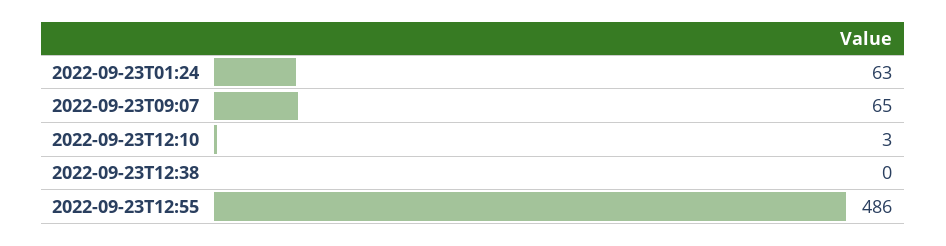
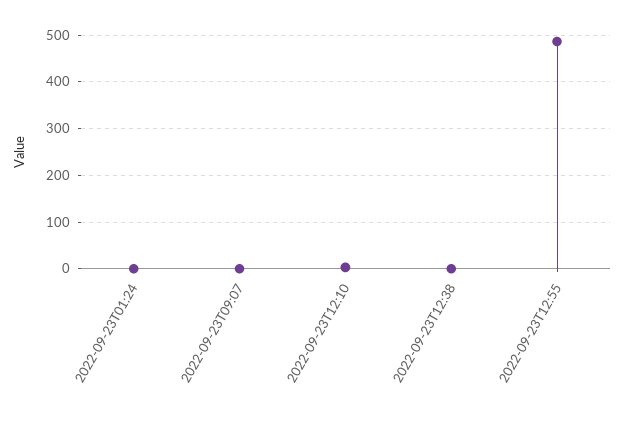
  {
-   "2022-09-23T01:24": 63,
+   "2022-09-23T01:24": 0,
-   "2022-09-23T09:07": 65,
+   "2022-09-23T09:07": 0,
    "2022-09-23T12:10": 3,
    "2022-09-23T12:38": 0,
    "2022-09-23T12:55": 486
  }

